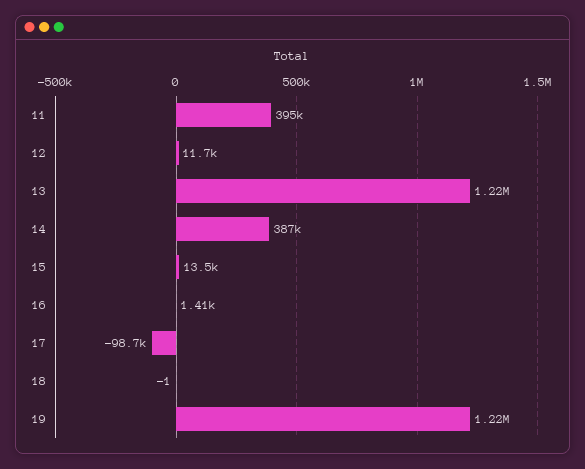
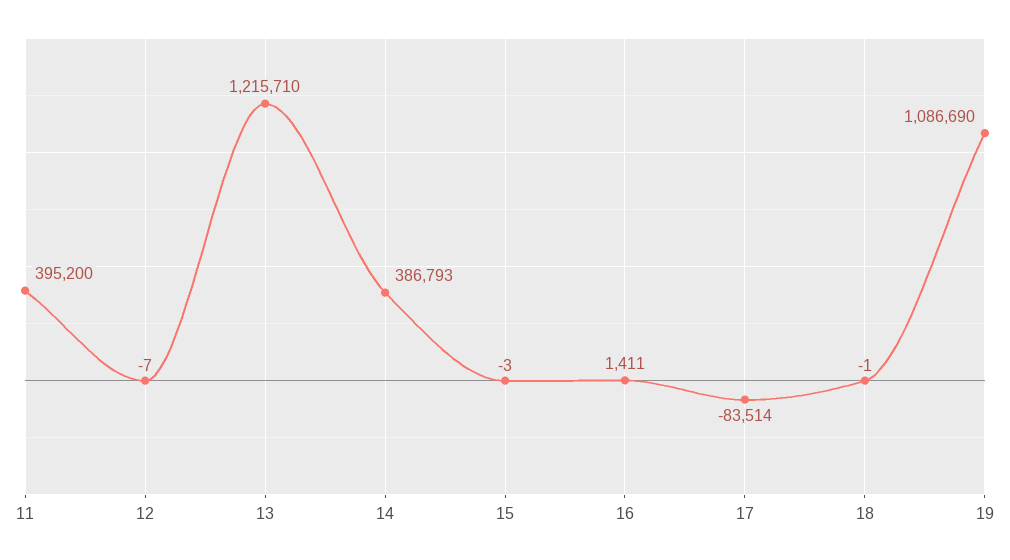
  {
    "11": 395200,
-   "12": 11700,
+   "12": -7,
    "13": 1215710,
    "14": 386793,
-   "15": 13500,
+   "15": -3,
    "16": 1411,
-   "17": -98700,
+   "17": -83514,
    "18": -1,
-   "19": 1220000
+   "19": 1086690
  }

